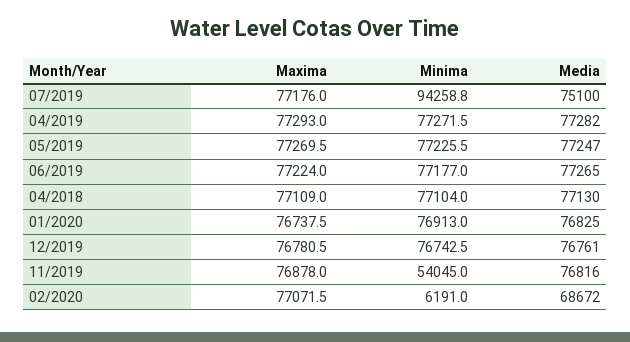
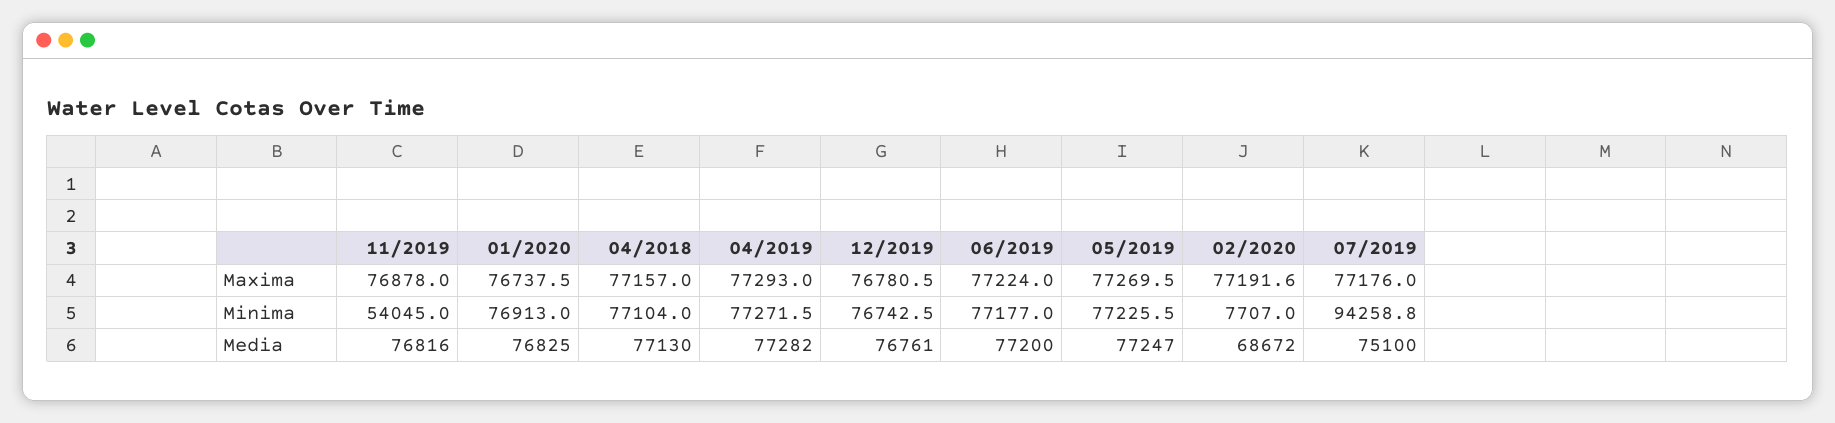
  {
    "Maxima": {
      "07/2019": 77176,
      "04/2019": 77293,
      "05/2019": 77269.5,
      "06/2019": 77224,
-     "04/2018": 77109,
+     "04/2018": 77157,
      "01/2020": 76737.5,
      "12/2019": 76780.5,
      "11/2019": 76878,
-     "02/2020": 77071.5
+     "02/2020": 77191.6
    },
    "Minima": {
      "07/2019": 94258.8,
      "04/2019": 77271.5,
      "05/2019": 77225.5,
      "06/2019": 77177,
      "04/2018": 77104,
      "01/2020": 76913,
      "12/2019": 76742.5,
      "11/2019": 54045,
-     "02/2020": 6191
+     "02/2020": 7707
    },
    "Media": {
      "07/2019": 75100,
      "04/2019": 77282,
      "05/2019": 77247,
-     "06/2019": 77265,
+     "06/2019": 77200,
      "04/2018": 77130,
      "01/2020": 76825,
      "12/2019": 76761,
      "11/2019": 76816,
      "02/2020": 68672
    }
  }

